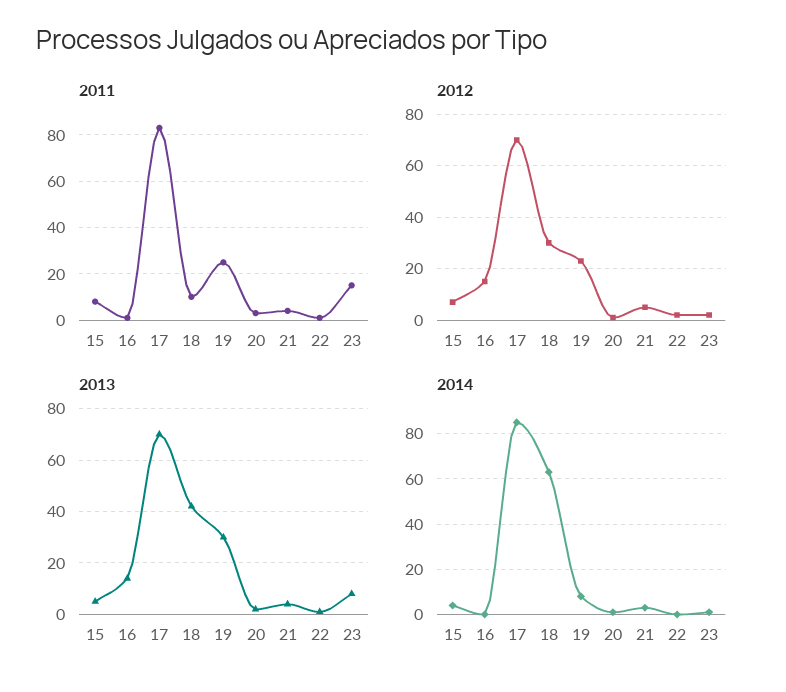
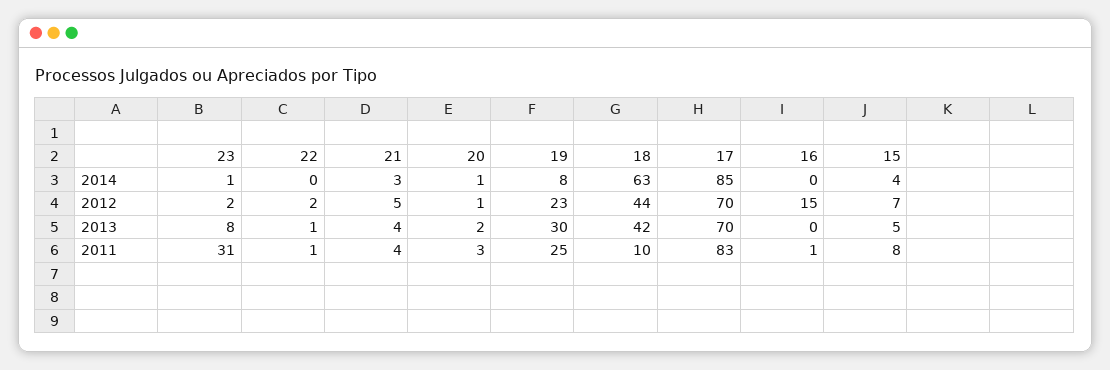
  {
    "2011": {
      "15": 8,
      "16": 1,
      "17": 83,
      "18": 10,
      "19": 25,
      "20": 3,
      "21": 4,
      "22": 1,
-     "23": 15
+     "23": 31
    },
    "2012": {
      "15": 7,
      "16": 15,
      "17": 70,
-     "18": 30,
+     "18": 44,
      "19": 23,
      "20": 1,
      "21": 5,
      "22": 2,
      "23": 2
    },
    "2013": {
      "15": 5,
-     "16": 15,
+     "16": 0,
      "17": 70,
      "18": 42,
      "19": 30,
      "20": 2,
      "21": 4,
      "22": 1,
      "23": 8
    },
    "2014": {
      "15": 4,
      "16": 0,
      "17": 85,
      "18": 63,
      "19": 8,
      "20": 1,
      "21": 3,
      "22": 0,
      "23": 1
    }
  }

